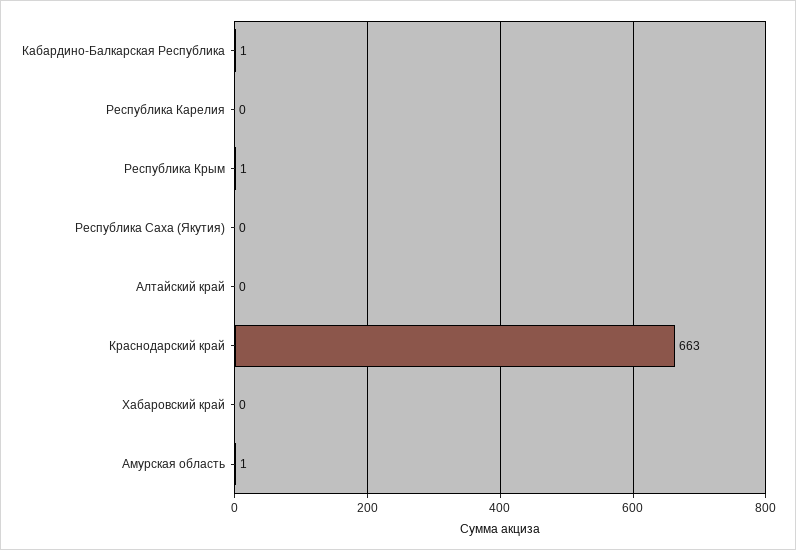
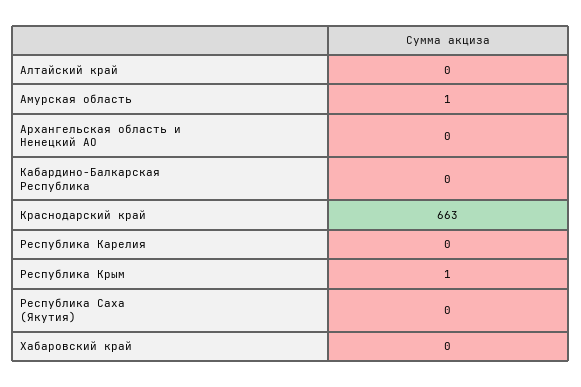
  {
-   "Кабардино-Балкарская Республика": 1,
+   "Кабардино-Балкарская Республика": 0,
    "Республика Карелия": 0,
    "Республика Крым": 1,
    "Республика Саха (Якутия)": 0,
    "Алтайский край": 0,
    "Краснодарский край": 663,
    "Хабаровский край": 0,
-   "Амурская область": 1
+   "Амурская область": 1,
+   "Архангельская область и Ненецкий АО": 0
  }

